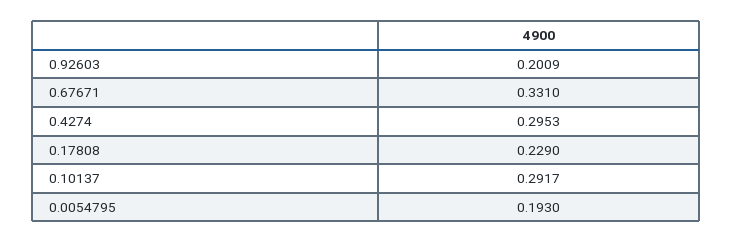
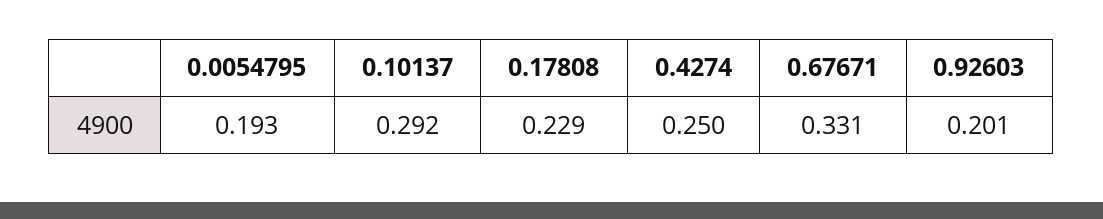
  {
    "0.92603": 0.2009,
    "0.67671": 0.331,
-   "0.4274": 0.2953,
+   "0.4274": 0.25,
    "0.17808": 0.229,
    "0.10137": 0.2917,
    "0.0054795": 0.193
  }

